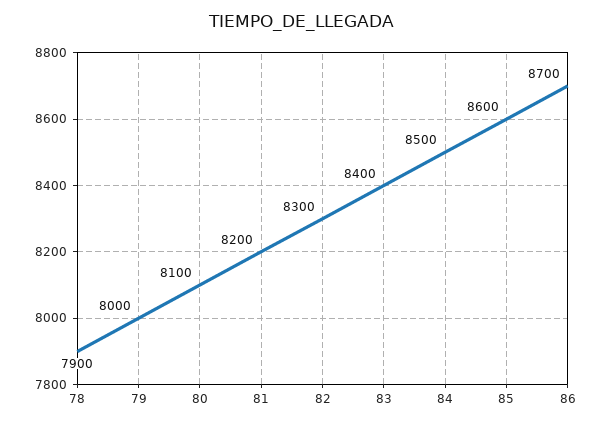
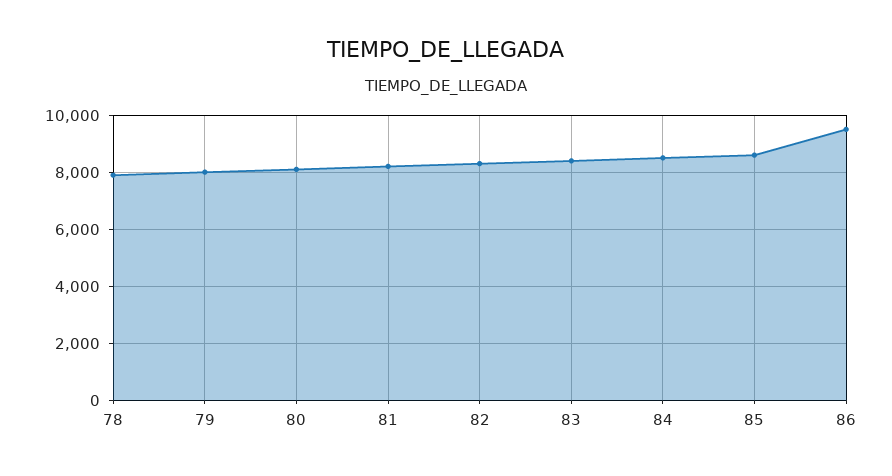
  {
    "78": 7900,
    "79": 8000,
    "80": 8100,
    "81": 8200,
    "82": 8300,
    "83": 8400,
    "84": 8500,
    "85": 8600,
-   "86": 8700
+   "86": 9500
  }

